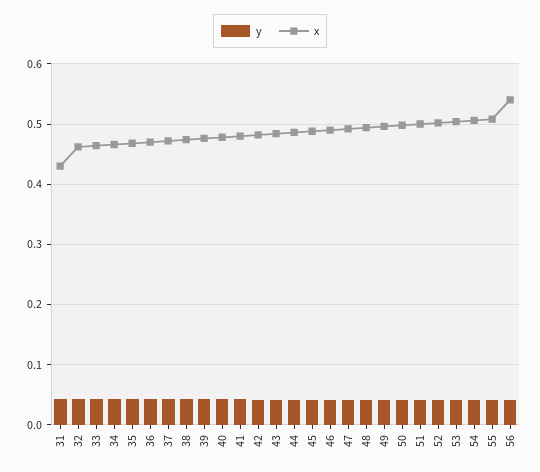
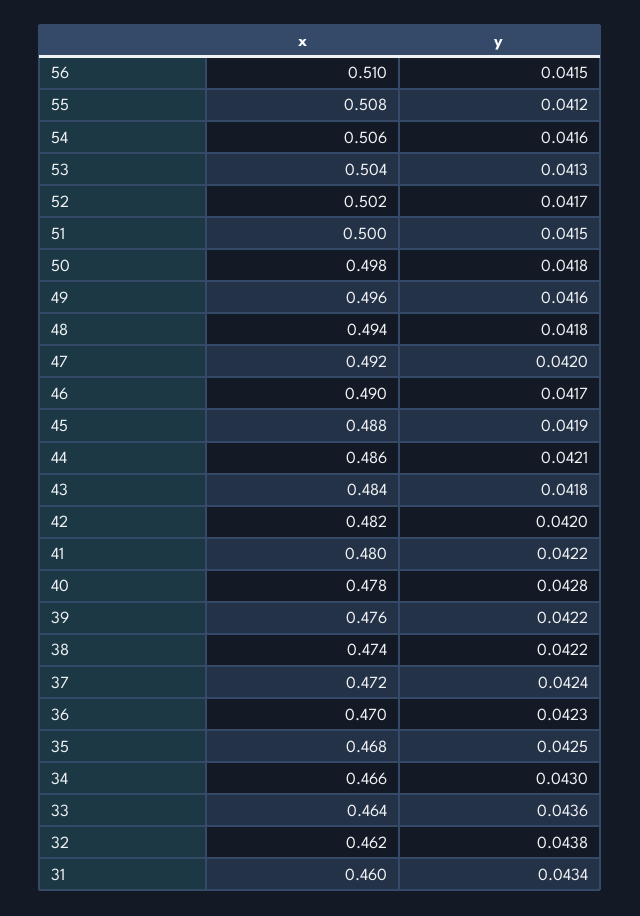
  {
    "y": {
      "31": 0.0434,
      "32": 0.0438,
      "33": 0.0436,
      "34": 0.043,
      "35": 0.0425,
      "36": 0.0423,
      "37": 0.0424,
      "38": 0.0422,
      "39": 0.0422,
      "40": 0.0428,
      "41": 0.0422,
      "42": 0.042,
      "43": 0.0418,
      "44": 0.0421,
      "45": 0.0419,
      "46": 0.0417,
      "47": 0.042,
      "48": 0.0418,
      "49": 0.0416,
      "50": 0.0418,
      "51": 0.0415,
      "52": 0.0417,
      "53": 0.0413,
      "54": 0.0416,
      "55": 0.0412,
      "56": 0.0415
    },
    "x": {
-     "31": 0.43,
+     "31": 0.46,
      "32": 0.462,
      "33": 0.464,
      "34": 0.466,
      "35": 0.468,
      "36": 0.47,
      "37": 0.472,
      "38": 0.474,
      "39": 0.476,
      "40": 0.478,
      "41": 0.48,
      "42": 0.482,
      "43": 0.484,
      "44": 0.486,
      "45": 0.488,
      "46": 0.49,
      "47": 0.492,
      "48": 0.494,
      "49": 0.496,
      "50": 0.498,
      "51": 0.5,
      "52": 0.502,
      "53": 0.504,
      "54": 0.506,
      "55": 0.508,
-     "56": 0.54
+     "56": 0.51
    }
  }

